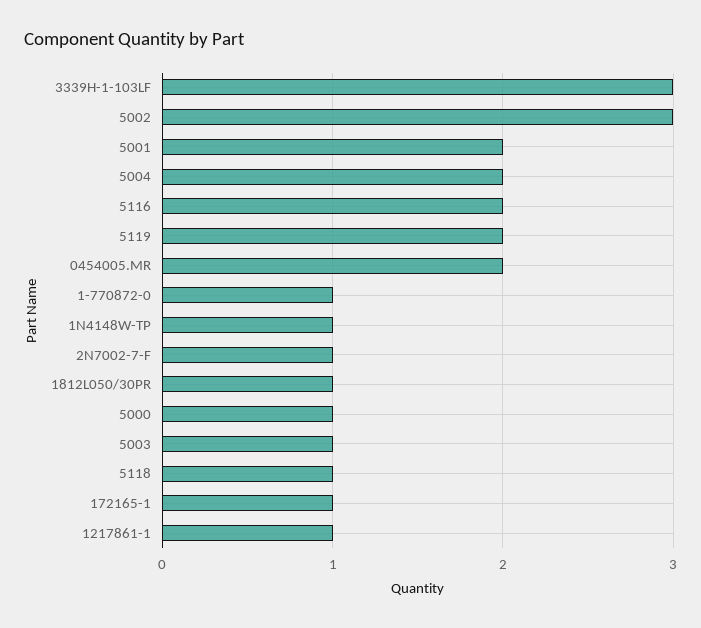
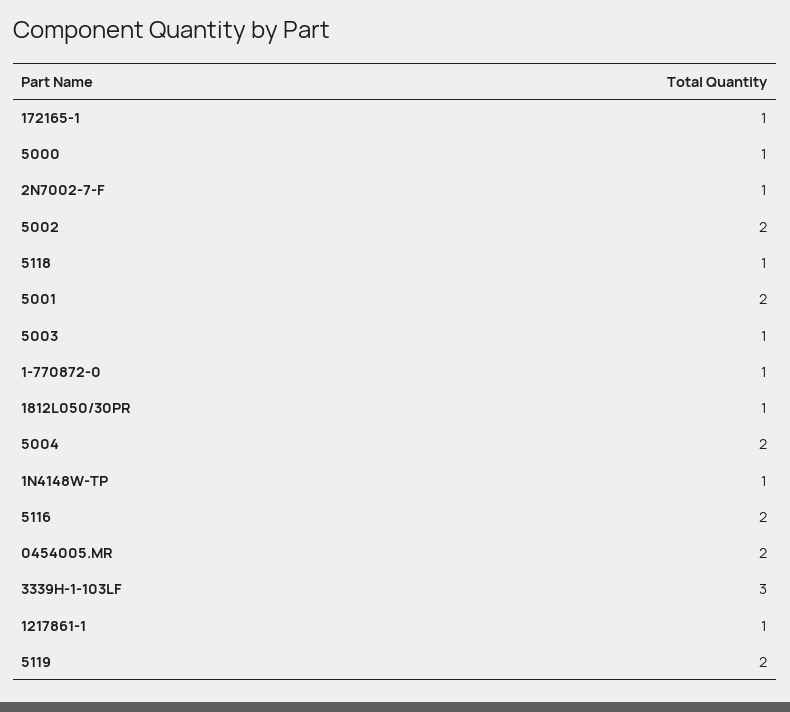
  {
    "3339H-1-103LF": 3,
-   "5002": 3,
+   "5002": 2,
    "5001": 2,
    "5004": 2,
    "5116": 2,
    "5119": 2,
    "0454005.MR": 2,
    "1-770872-0": 1,
    "1N4148W-TP": 1,
    "2N7002-7-F": 1,
    "1812L050/30PR": 1,
    "5000": 1,
    "5003": 1,
    "5118": 1,
    "172165-1": 1,
    "1217861-1": 1
  }

